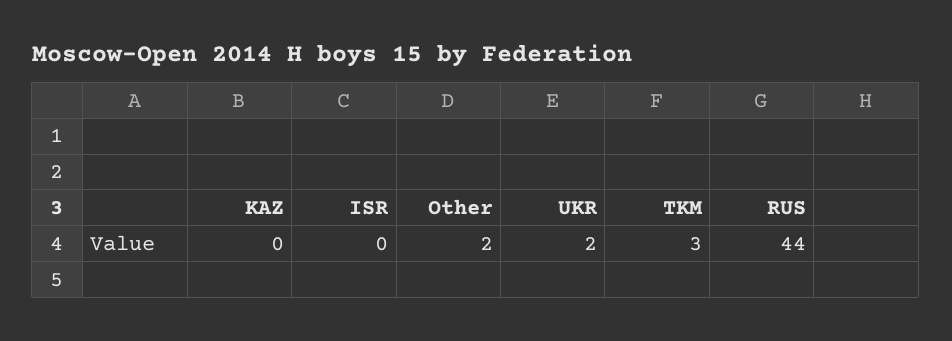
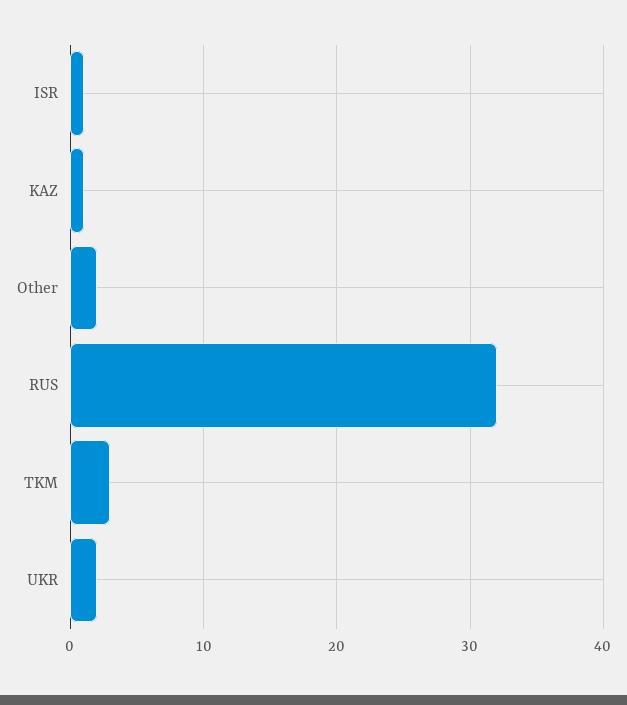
  {
-   "KAZ": 0,
+   "KAZ": 1,
-   "ISR": 0,
+   "ISR": 1,
    "Other": 2,
    "UKR": 2,
    "TKM": 3,
-   "RUS": 44
+   "RUS": 32
  }

